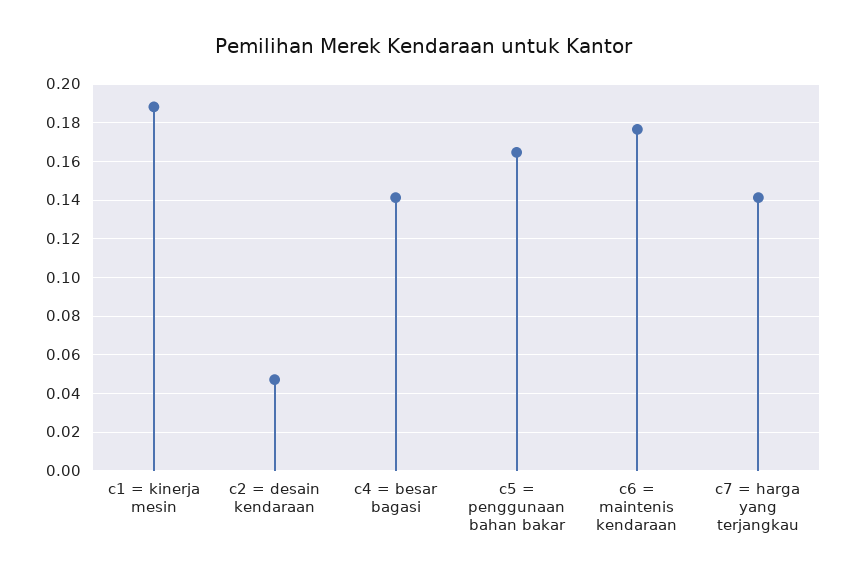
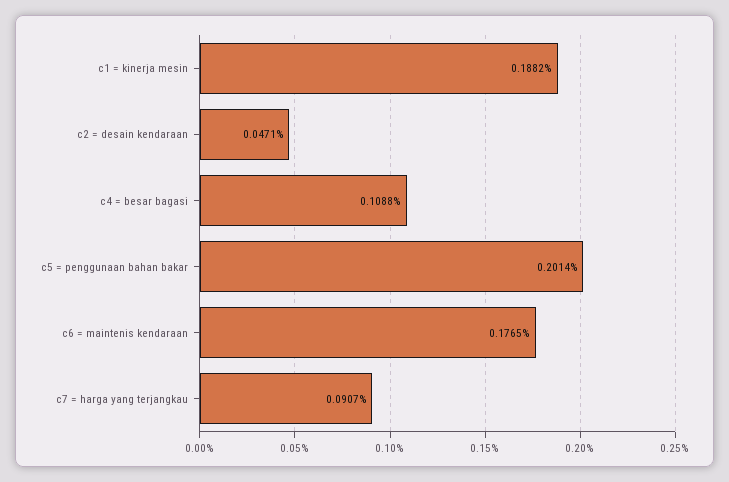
  {
    "c1 = kinerja mesin": 0.1882,
    "c2 = desain kendaraan": 0.0471,
-   "c4 = besar bagasi": 0.14,
+   "c4 = besar bagasi": 0.1088,
-   "c5 = penggunaan bahan bakar": 0.165,
+   "c5 = penggunaan bahan bakar": 0.2014,
    "c6 = maintenis kendaraan": 0.1765,
-   "c7 = harga yang terjangkau": 0.14
+   "c7 = harga yang terjangkau": 0.0907
  }

